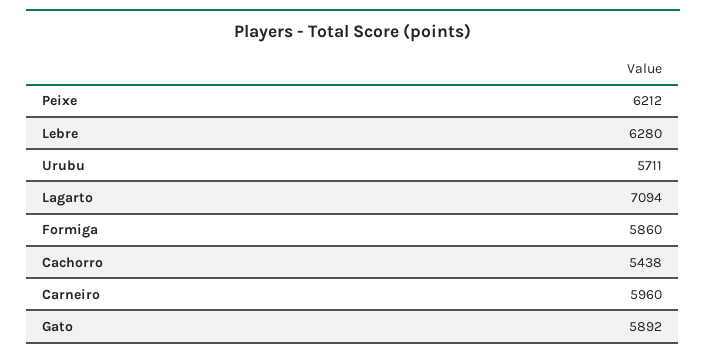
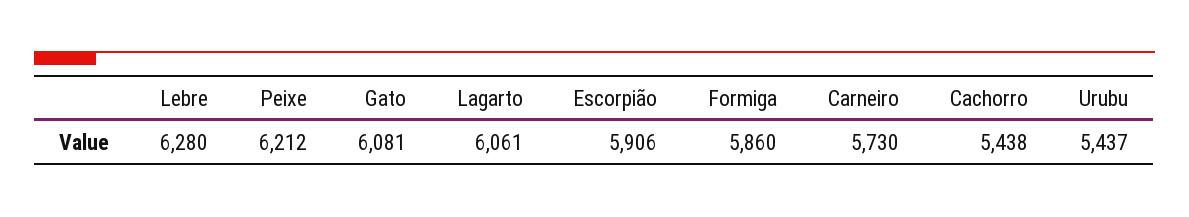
  {
    "Peixe": 6212,
    "Lebre": 6280,
-   "Urubu": 5711,
+   "Urubu": 5437,
-   "Lagarto": 7094,
+   "Lagarto": 6061,
    "Formiga": 5860,
    "Cachorro": 5438,
-   "Carneiro": 5960,
+   "Carneiro": 5730,
-   "Gato": 5892
+   "Gato": 6081,
+   "Escorpião": 5906
  }

